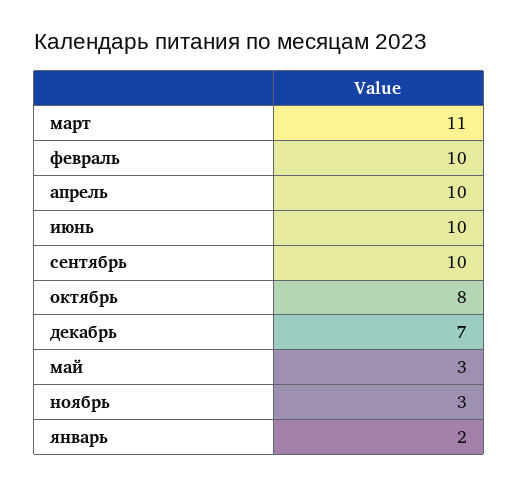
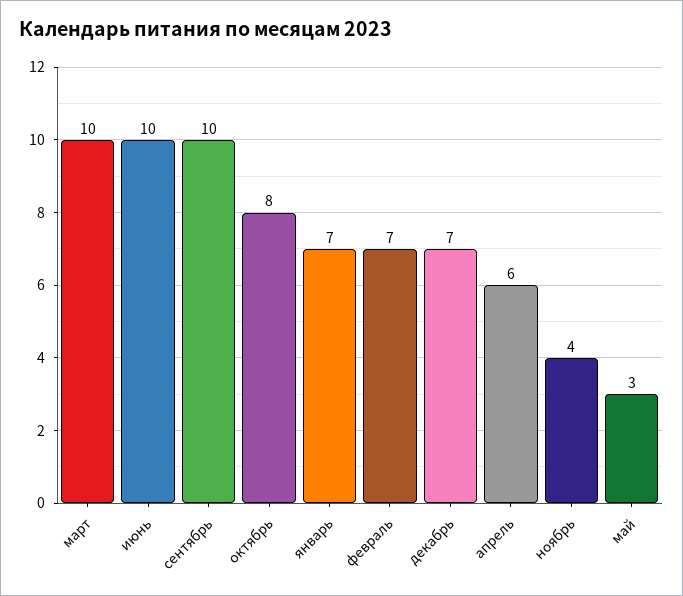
  {
-   "март": 11,
+   "март": 10,
-   "февраль": 10,
+   "февраль": 7,
-   "апрель": 10,
+   "апрель": 6,
    "июнь": 10,
    "сентябрь": 10,
    "октябрь": 8,
    "декабрь": 7,
    "май": 3,
-   "ноябрь": 3,
+   "ноябрь": 4,
-   "январь": 2
+   "январь": 7
  }

